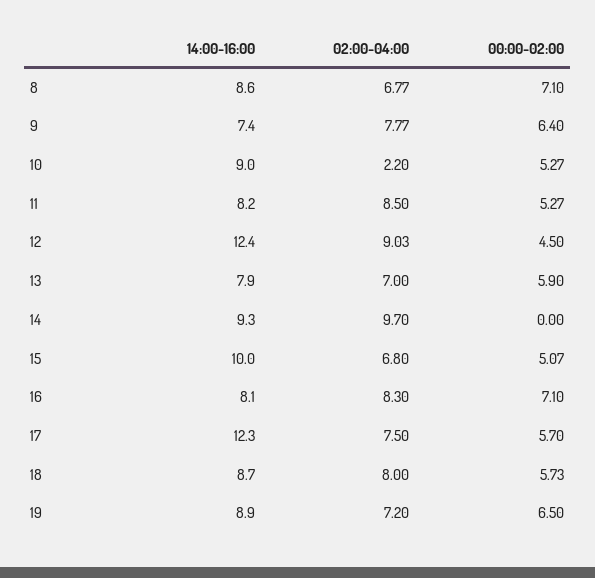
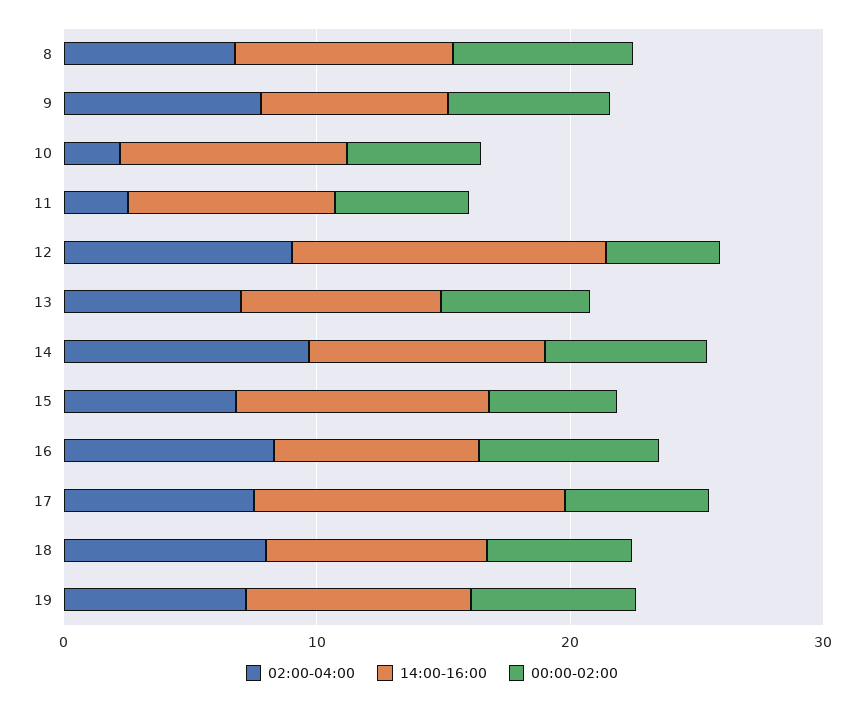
  {
    "14:00-16:00": {
      "8": 8.6,
      "9": 7.4,
      "10": 9,
      "11": 8.2,
      "12": 12.4,
      "13": 7.9,
      "14": 9.3,
      "15": 10,
      "16": 8.1,
      "17": 12.3,
      "18": 8.7,
      "19": 8.9
    },
    "02:00-04:00": {
      "8": 6.77,
      "9": 7.77,
      "10": 2.2,
-     "11": 8.5,
+     "11": 2,
      "12": 9.03,
      "13": 7,
      "14": 9.7,
      "15": 6.8,
      "16": 8.3,
      "17": 7.5,
      "18": 8,
      "19": 7.2
    },
    "00:00-02:00": {
      "8": 7.1,
      "9": 6.4,
      "10": 5.27,
      "11": 5.27,
      "12": 4.5,
      "13": 5.9,
-     "14": 0,
+     "14": 6,
      "15": 5.07,
      "16": 7.1,
      "17": 5.7,
      "18": 5.73,
      "19": 6.5
    }
  }

